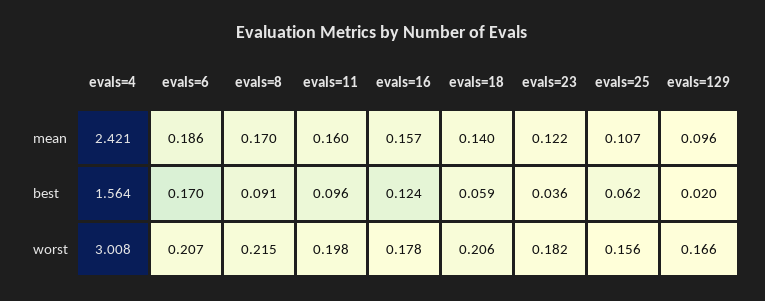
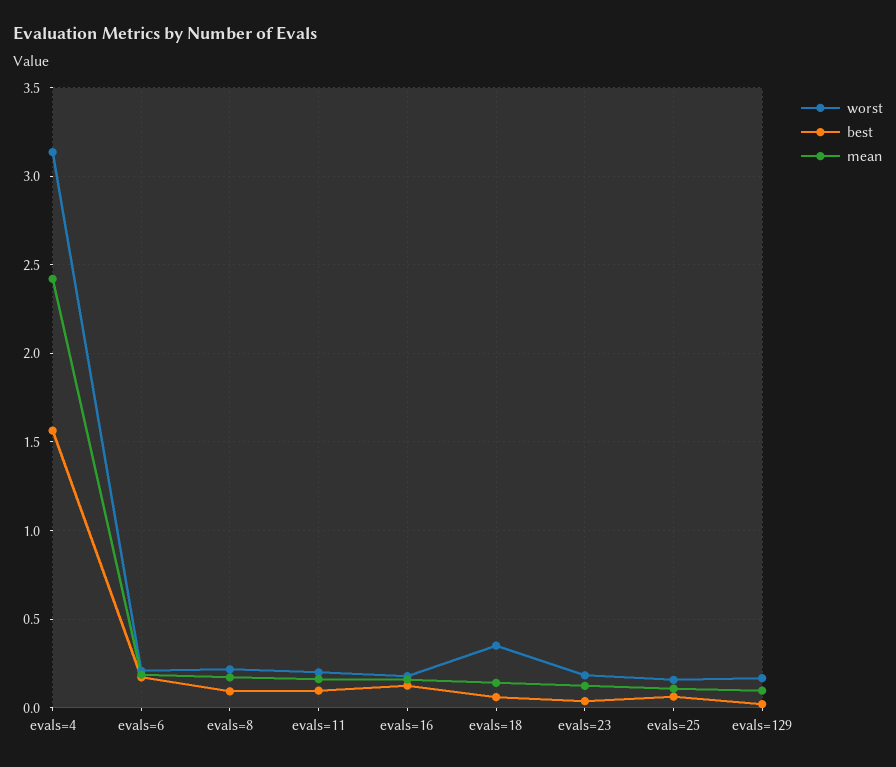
  {
    "mean": {
      "evals=4": 2.421,
      "evals=6": 0.186,
      "evals=8": 0.17,
      "evals=11": 0.16,
      "evals=16": 0.157,
      "evals=18": 0.14,
      "evals=23": 0.122,
      "evals=25": 0.107,
      "evals=129": 0.096
    },
    "best": {
      "evals=4": 1.564,
      "evals=6": 0.17,
      "evals=8": 0.091,
      "evals=11": 0.096,
      "evals=16": 0.124,
      "evals=18": 0.059,
      "evals=23": 0.036,
      "evals=25": 0.062,
      "evals=129": 0.02
    },
    "worst": {
-     "evals=4": 3.008,
+     "evals=4": 3.15,
      "evals=6": 0.207,
      "evals=8": 0.215,
      "evals=11": 0.198,
      "evals=16": 0.178,
-     "evals=18": 0.206,
+     "evals=18": 0.35,
      "evals=23": 0.182,
      "evals=25": 0.156,
      "evals=129": 0.166
    }
  }

